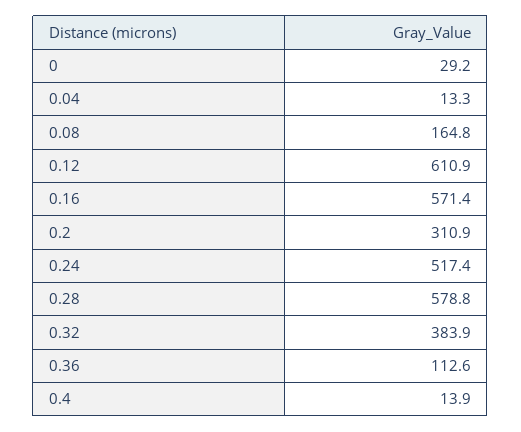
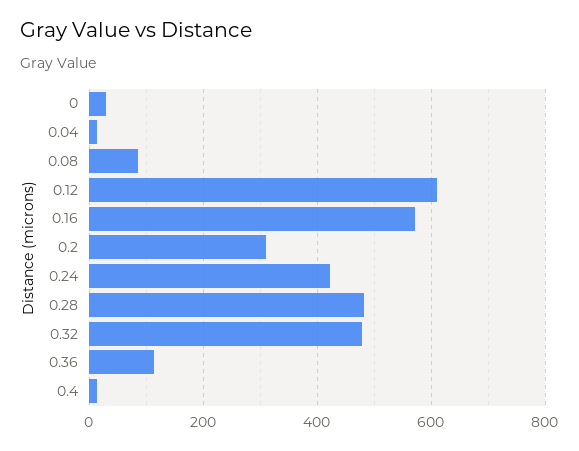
  {
    "0": 29.2,
    "0.04": 13.3,
-   "0.08": 164.8,
+   "0.08": 80,
    "0.12": 610.9,
    "0.16": 571.4,
    "0.2": 310.9,
-   "0.24": 517.4,
+   "0.24": 420,
-   "0.28": 578.8,
+   "0.28": 480,
-   "0.32": 383.9,
+   "0.32": 480,
    "0.36": 112.6,
    "0.4": 13.9
  }

